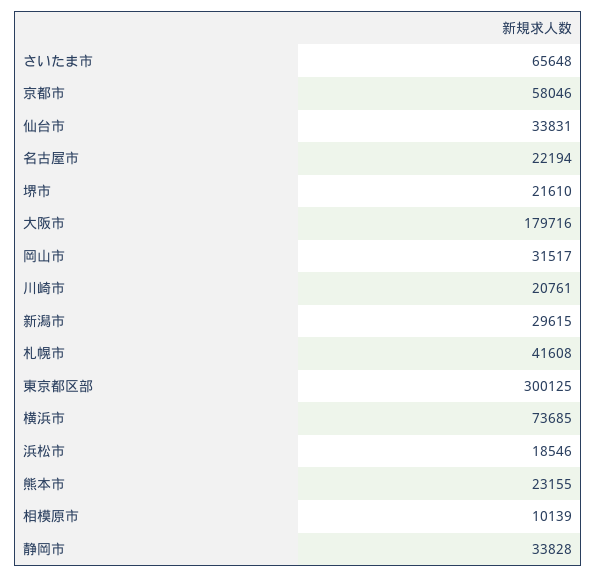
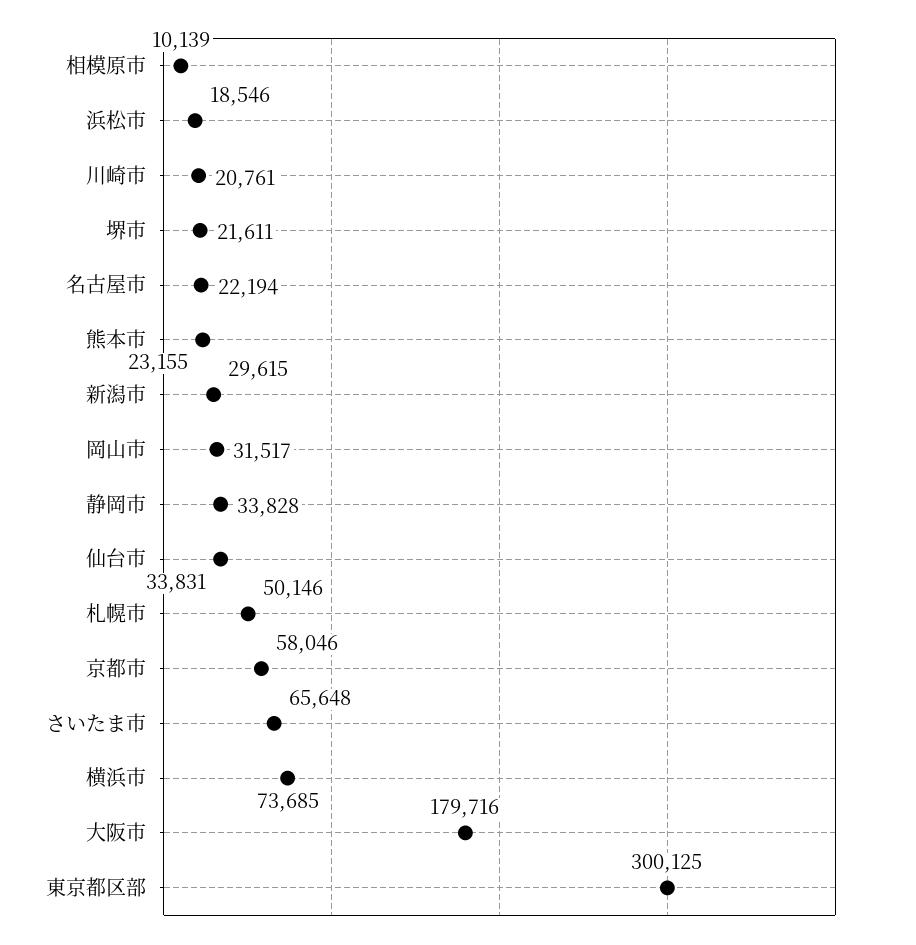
  {
    "さいたま市": 65648,
    "京都市": 58046,
    "仙台市": 33831,
    "名古屋市": 22194,
-   "堺市": 21610,
+   "堺市": 21611,
    "大阪市": 179716,
    "岡山市": 31517,
    "川崎市": 20761,
    "新潟市": 29615,
-   "札幌市": 41608,
+   "札幌市": 50146,
    "東京都区部": 300125,
    "横浜市": 73685,
    "浜松市": 18546,
    "熊本市": 23155,
    "相模原市": 10139,
    "静岡市": 33828
  }

